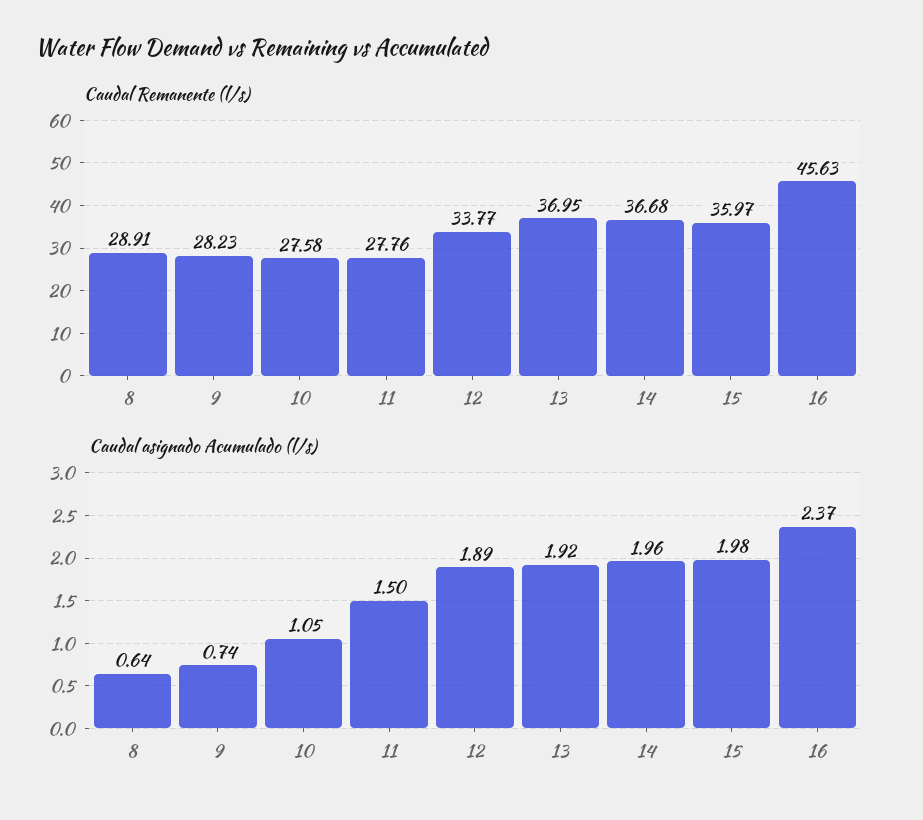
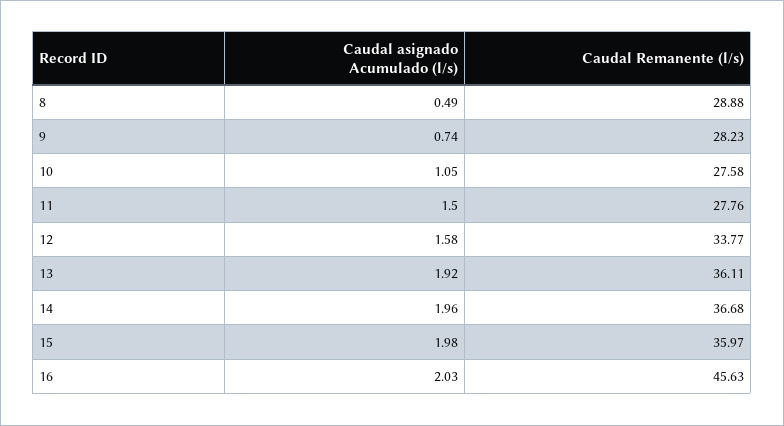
  {
    "Caudal Remanente (l/s)": {
-     "8": 28.91,
+     "8": 28.88,
      "9": 28.23,
      "10": 27.58,
      "11": 27.76,
      "12": 33.77,
-     "13": 36.95,
+     "13": 36.11,
      "14": 36.68,
      "15": 35.97,
      "16": 45.63
    },
    "Caudal asignado Acumulado (l/s)": {
-     "8": 0.64,
+     "8": 0.49,
      "9": 0.74,
      "10": 1.05,
      "11": 1.5,
-     "12": 1.89,
+     "12": 1.58,
      "13": 1.92,
      "14": 1.96,
      "15": 1.98,
-     "16": 2.37
+     "16": 2.03
    }
  }

